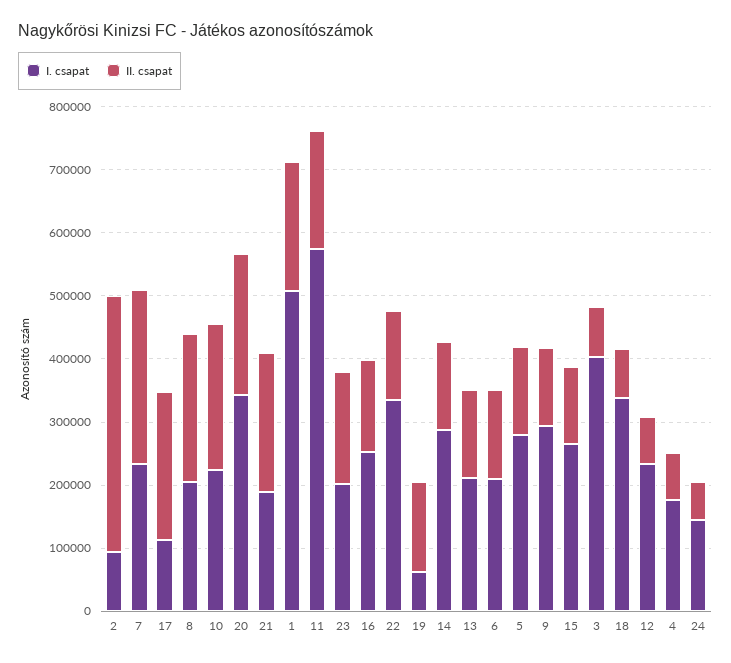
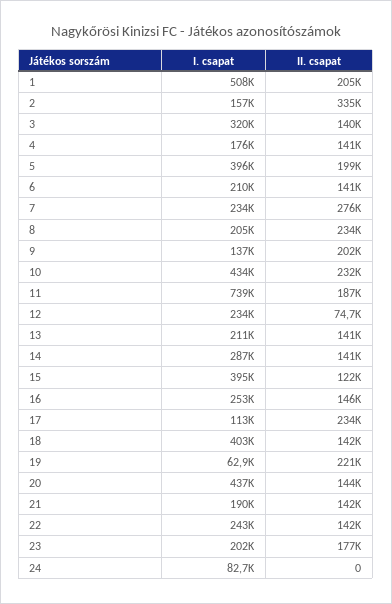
  {
    "I. csapat": {
-     "2": 100000,
+     "2": 157000,
      "7": 234000,
      "17": 113000,
      "8": 205000,
-     "10": 220000,
+     "10": 434000,
-     "20": 340000,
+     "20": 437000,
      "21": 190000,
      "1": 508000,
-     "11": 580000,
+     "11": 739000,
      "23": 202000,
      "16": 253000,
-     "22": 340000,
+     "22": 243000,
      "19": 62900,
      "14": 287000,
      "13": 211000,
      "6": 210000,
-     "5": 280000,
+     "5": 396000,
-     "9": 300000,
+     "9": 137000,
-     "15": 260000,
+     "15": 395000,
-     "3": 400000,
+     "3": 320000,
-     "18": 340000,
+     "18": 403000,
      "12": 234000,
      "4": 176000,
-     "24": 140000
+     "24": 82700
    },
    "II. csapat": {
-     "2": 400000,
+     "2": 335000,
      "7": 276000,
      "17": 234000,
      "8": 234000,
      "10": 232000,
-     "20": 220000,
+     "20": 144000,
-     "21": 220000,
+     "21": 142000,
      "1": 205000,
      "11": 187000,
      "23": 177000,
      "16": 146000,
      "22": 142000,
-     "19": 140000,
+     "19": 221000,
      "14": 141000,
      "13": 141000,
      "6": 141000,
-     "5": 140000,
+     "5": 199000,
-     "9": 120000,
+     "9": 202000,
      "15": 122000,
-     "3": 80000,
+     "3": 140000,
-     "18": 80000,
+     "18": 142000,
      "12": 74700,
-     "4": 80000,
+     "4": 141000,
-     "24": 60000
+     "24": 0
    }
  }

